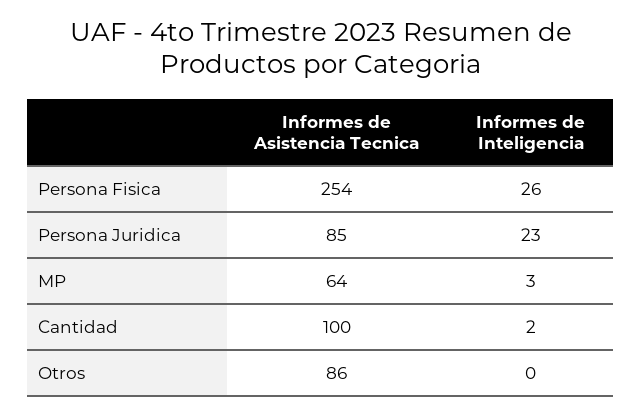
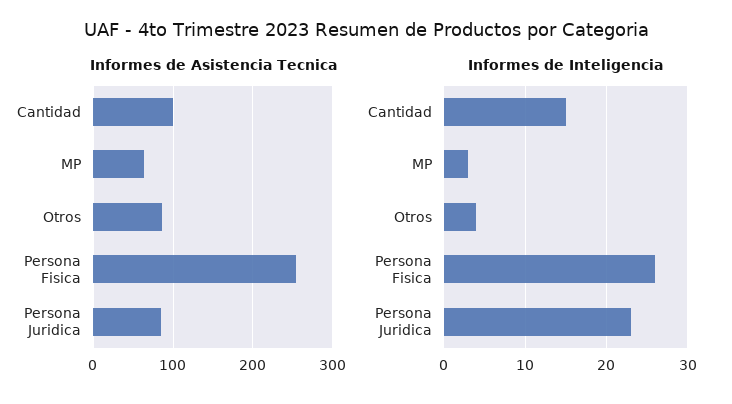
  {
    "Informes de Asistencia Tecnica": {
      "Persona Fisica": 254,
      "Persona Juridica": 85,
      "MP": 64,
      "Cantidad": 100,
      "Otros": 86
    },
    "Informes de Inteligencia": {
      "Persona Fisica": 26,
      "Persona Juridica": 23,
      "MP": 3,
-     "Cantidad": 2,
+     "Cantidad": 15,
-     "Otros": 0
+     "Otros": 4
    }
  }

